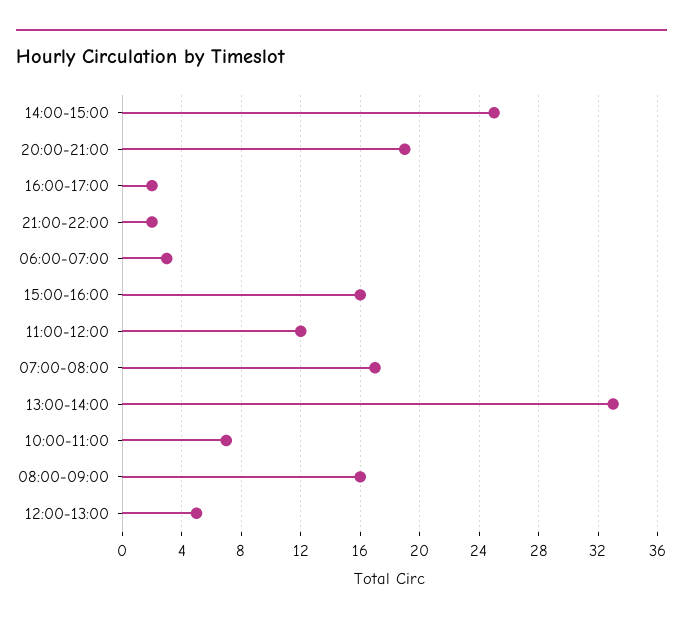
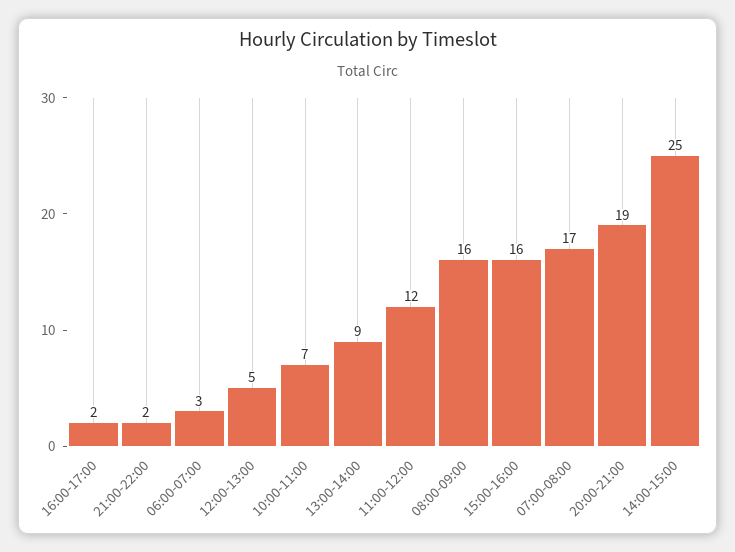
  {
    "14:00-15:00": 25,
    "20:00-21:00": 19,
    "16:00-17:00": 2,
    "21:00-22:00": 2,
    "06:00-07:00": 3,
    "15:00-16:00": 16,
    "11:00-12:00": 12,
    "07:00-08:00": 17,
-   "13:00-14:00": 33,
+   "13:00-14:00": 9,
    "10:00-11:00": 7,
    "08:00-09:00": 16,
    "12:00-13:00": 5
  }

